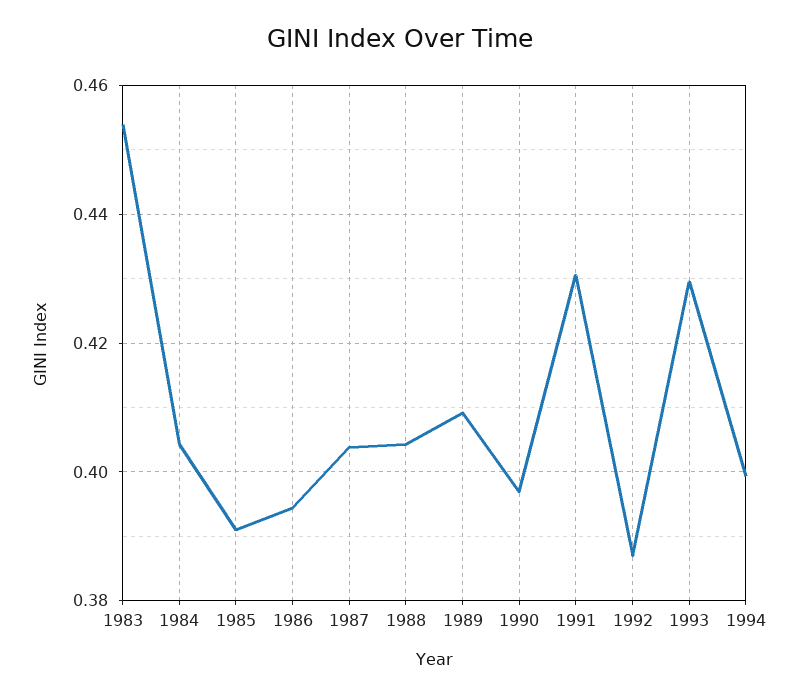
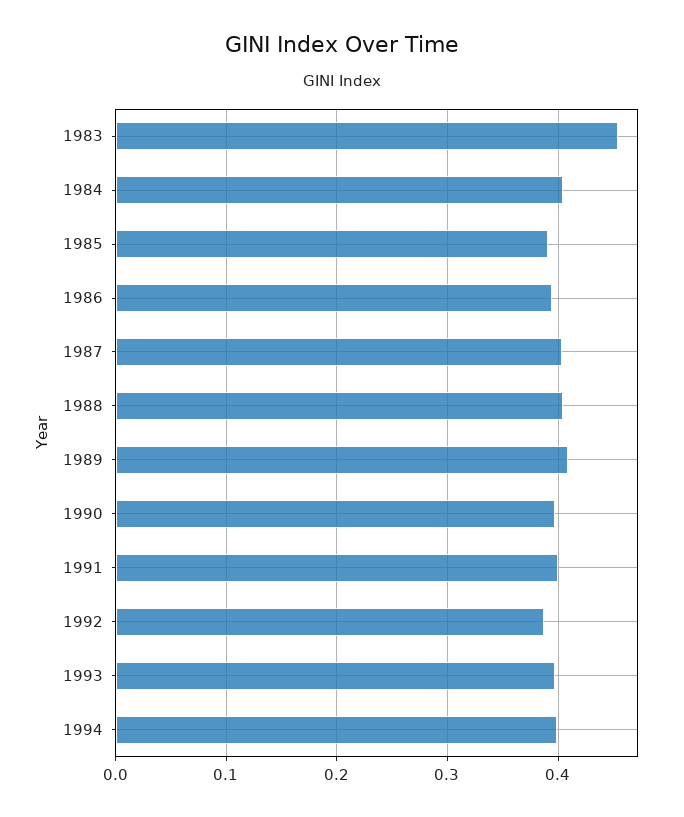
  {
    "1983": 0.454,
    "1984": 0.404,
    "1985": 0.392,
    "1986": 0.394,
    "1987": 0.404,
    "1988": 0.404,
    "1989": 0.41,
    "1990": 0.396,
-   "1991": 0.43,
+   "1991": 0.4,
    "1992": 0.388,
-   "1993": 0.43,
+   "1993": 0.4,
    "1994": 0.4
  }

